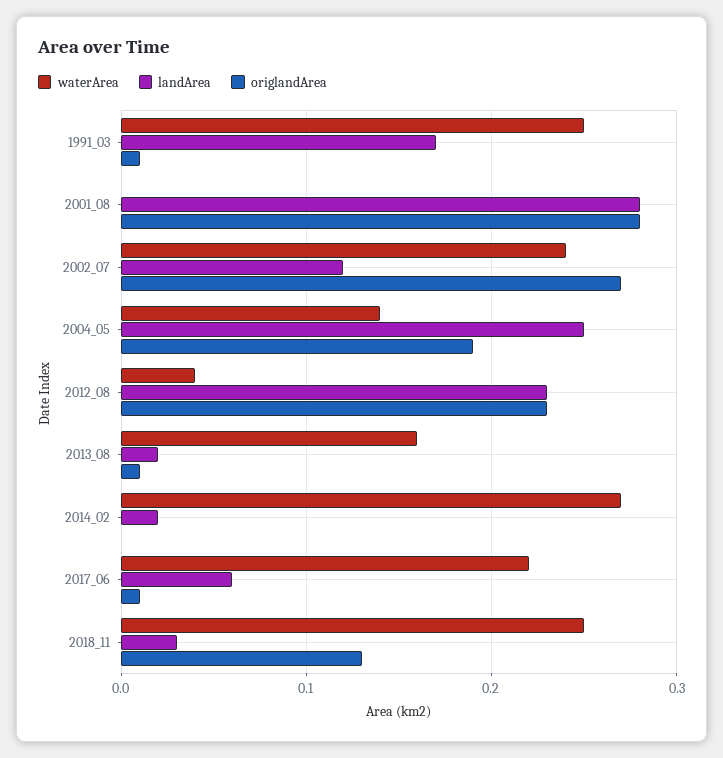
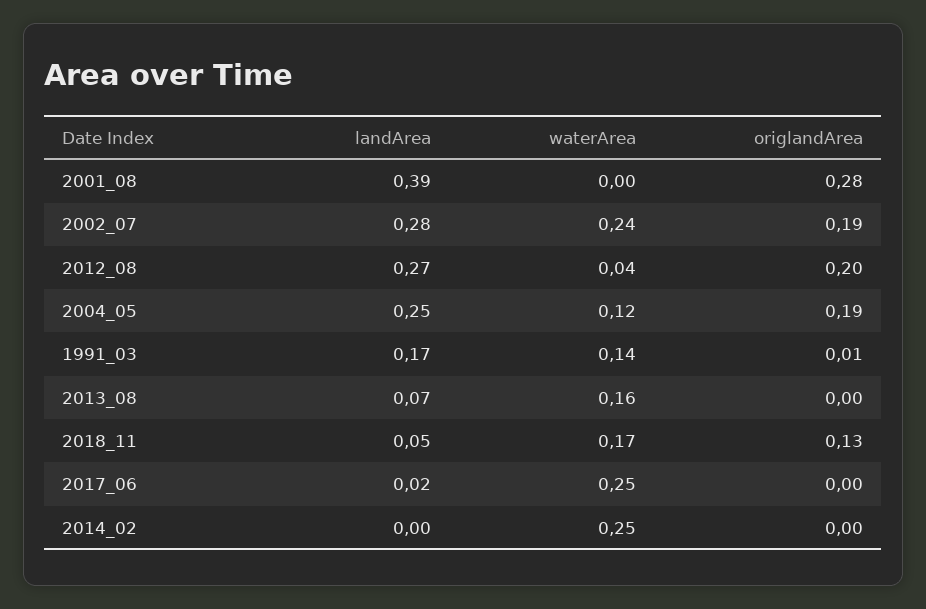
  {
    "waterArea": {
-     "1991_03": 0.25,
+     "1991_03": 0.14,
      "2001_08": 0,
      "2002_07": 0.24,
-     "2004_05": 0.14,
+     "2004_05": 0.12,
      "2012_08": 0.04,
      "2013_08": 0.16,
-     "2014_02": 0.27,
+     "2014_02": 0.25,
-     "2017_06": 0.22,
+     "2017_06": 0.25,
-     "2018_11": 0.25
+     "2018_11": 0.17
    },
    "landArea": {
      "1991_03": 0.17,
-     "2001_08": 0.28,
+     "2001_08": 0.39,
-     "2002_07": 0.12,
+     "2002_07": 0.28,
      "2004_05": 0.25,
-     "2012_08": 0.23,
+     "2012_08": 0.27,
-     "2013_08": 0.02,
+     "2013_08": 0.07,
-     "2014_02": 0.02,
+     "2014_02": 0,
-     "2017_06": 0.06,
+     "2017_06": 0.02,
-     "2018_11": 0.03
+     "2018_11": 0.05
    },
    "origlandArea": {
      "1991_03": 0.01,
      "2001_08": 0.28,
-     "2002_07": 0.27,
+     "2002_07": 0.19,
      "2004_05": 0.19,
-     "2012_08": 0.23,
+     "2012_08": 0.2,
-     "2013_08": 0.01,
+     "2013_08": 0,
      "2014_02": 0,
-     "2017_06": 0.01,
+     "2017_06": 0,
      "2018_11": 0.13
    }
  }

